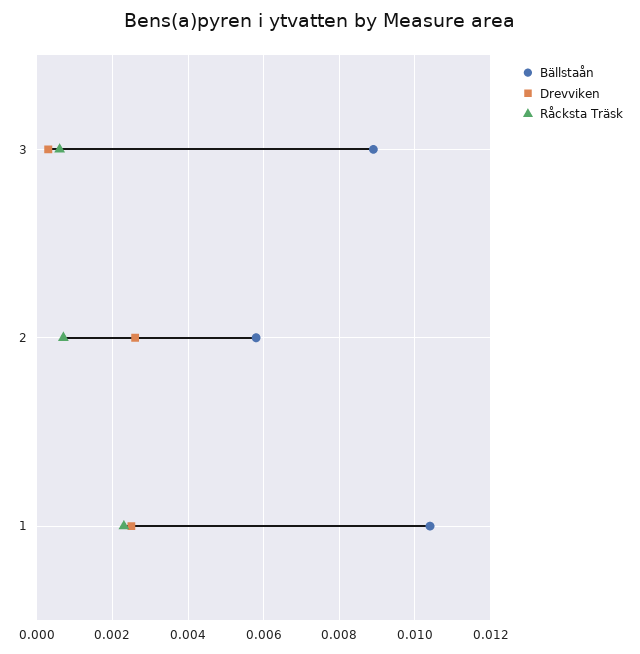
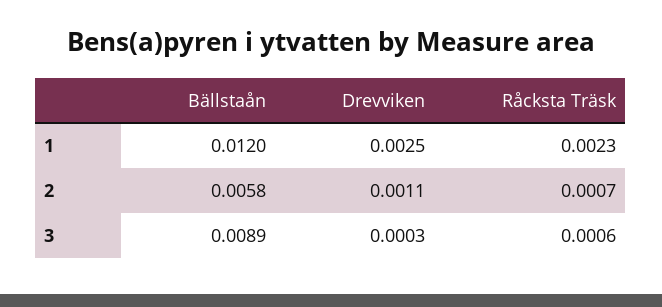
  {
    "Bällstaån": {
      "3": 0.0089,
      "2": 0.0058,
-     "1": 0.0105
+     "1": 0.012
    },
    "Drevviken": {
      "3": 0.0003,
-     "2": 0.0025,
+     "2": 0.0011,
      "1": 0.0025
    },
    "Råcksta Träsk": {
      "3": 0.0006,
      "2": 0.0007,
      "1": 0.0023
    }
  }

